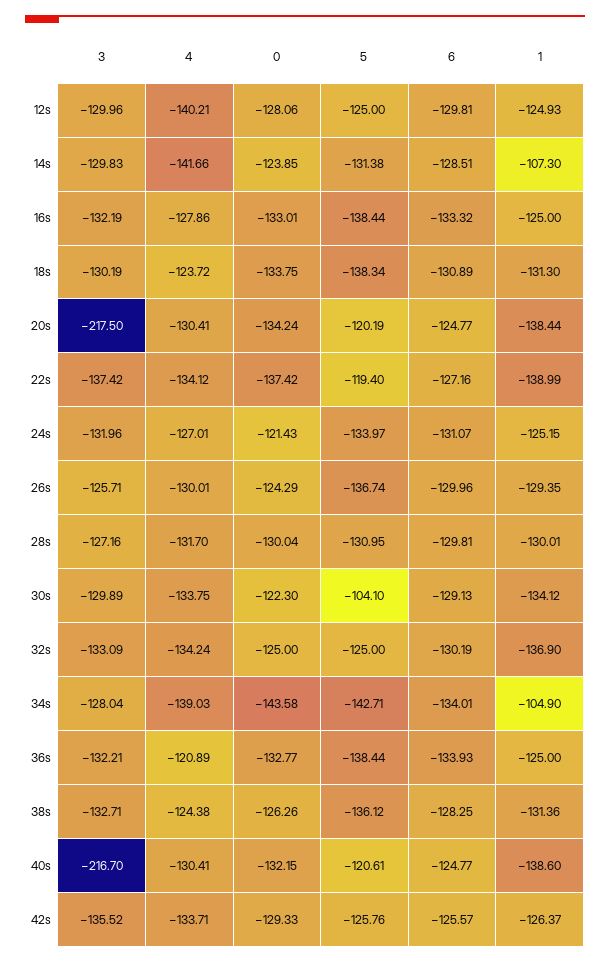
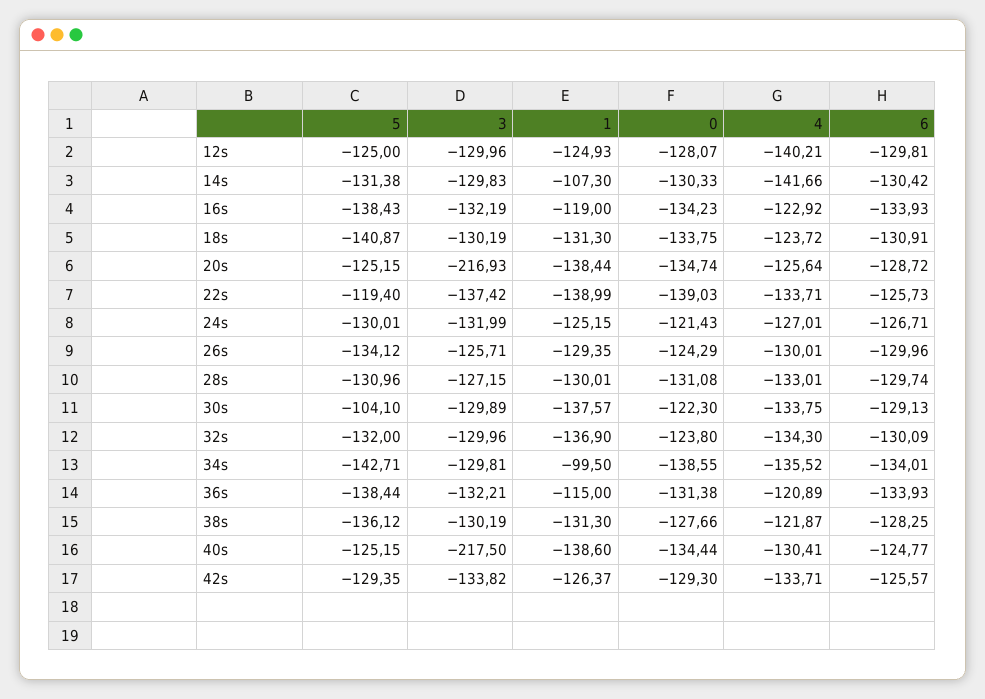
  {
    "3": {
      "12s": -129.96,
      "14s": -129.83,
      "16s": -132.19,
      "18s": -130.19,
-     "20s": -217.5,
+     "20s": -216.93,
      "22s": -137.42,
-     "24s": -131.96,
+     "24s": -131.99,
      "26s": -125.71,
-     "28s": -127.16,
+     "28s": -127.15,
      "30s": -129.89,
-     "32s": -133.09,
+     "32s": -129.96,
-     "34s": -128.04,
+     "34s": -129.81,
      "36s": -132.21,
-     "38s": -132.71,
+     "38s": -130.19,
-     "40s": -216.7,
+     "40s": -217.5,
-     "42s": -135.52
+     "42s": -133.82
    },
    "4": {
      "12s": -140.21,
      "14s": -141.66,
-     "16s": -127.86,
+     "16s": -122.92,
      "18s": -123.72,
-     "20s": -130.41,
+     "20s": -125.64,
-     "22s": -134.12,
+     "22s": -133.71,
      "24s": -127.01,
      "26s": -130.01,
-     "28s": -131.7,
+     "28s": -133.01,
      "30s": -133.75,
-     "32s": -134.24,
+     "32s": -134.3,
-     "34s": -139.03,
+     "34s": -135.52,
      "36s": -120.89,
-     "38s": -124.38,
+     "38s": -121.87,
      "40s": -130.41,
      "42s": -133.71
    },
    "0": {
-     "12s": -128.06,
+     "12s": -128.07,
-     "14s": -123.85,
+     "14s": -130.33,
-     "16s": -133.01,
+     "16s": -134.23,
      "18s": -133.75,
-     "20s": -134.24,
+     "20s": -134.74,
-     "22s": -137.42,
+     "22s": -139.03,
      "24s": -121.43,
      "26s": -124.29,
-     "28s": -130.04,
+     "28s": -131.08,
      "30s": -122.3,
-     "32s": -125,
+     "32s": -123.8,
-     "34s": -143.58,
+     "34s": -138.55,
-     "36s": -132.77,
+     "36s": -131.38,
-     "38s": -126.26,
+     "38s": -127.66,
-     "40s": -132.15,
+     "40s": -134.44,
-     "42s": -129.33
+     "42s": -129.3
    },
    "5": {
      "12s": -125,
      "14s": -131.38,
-     "16s": -138.44,
+     "16s": -138.43,
-     "18s": -138.34,
+     "18s": -140.87,
-     "20s": -120.19,
+     "20s": -125.15,
      "22s": -119.4,
-     "24s": -133.97,
+     "24s": -130.01,
-     "26s": -136.74,
+     "26s": -134.12,
-     "28s": -130.95,
+     "28s": -130.96,
      "30s": -104.1,
-     "32s": -125,
+     "32s": -132,
      "34s": -142.71,
      "36s": -138.44,
      "38s": -136.12,
-     "40s": -120.61,
+     "40s": -125.15,
-     "42s": -125.76
+     "42s": -129.35
    },
    "6": {
      "12s": -129.81,
-     "14s": -128.51,
+     "14s": -130.42,
-     "16s": -133.32,
+     "16s": -133.93,
-     "18s": -130.89,
+     "18s": -130.91,
-     "20s": -124.77,
+     "20s": -128.72,
-     "22s": -127.16,
+     "22s": -125.73,
-     "24s": -131.07,
+     "24s": -126.71,
      "26s": -129.96,
-     "28s": -129.81,
+     "28s": -129.74,
      "30s": -129.13,
-     "32s": -130.19,
+     "32s": -130.09,
      "34s": -134.01,
      "36s": -133.93,
      "38s": -128.25,
      "40s": -124.77,
      "42s": -125.57
    },
    "1": {
      "12s": -124.93,
      "14s": -107.3,
-     "16s": -125,
+     "16s": -119,
      "18s": -131.3,
      "20s": -138.44,
      "22s": -138.99,
      "24s": -125.15,
      "26s": -129.35,
      "28s": -130.01,
-     "30s": -134.12,
+     "30s": -137.57,
      "32s": -136.9,
-     "34s": -104.9,
+     "34s": -99.5,
-     "36s": -125,
+     "36s": -115,
-     "38s": -131.36,
+     "38s": -131.3,
      "40s": -138.6,
      "42s": -126.37
    }
  }

